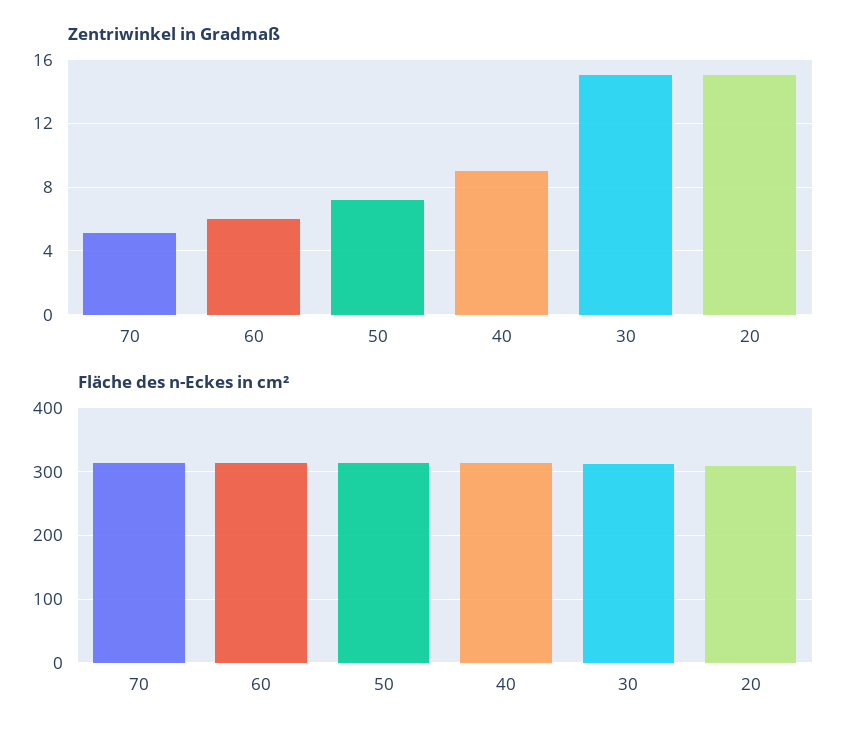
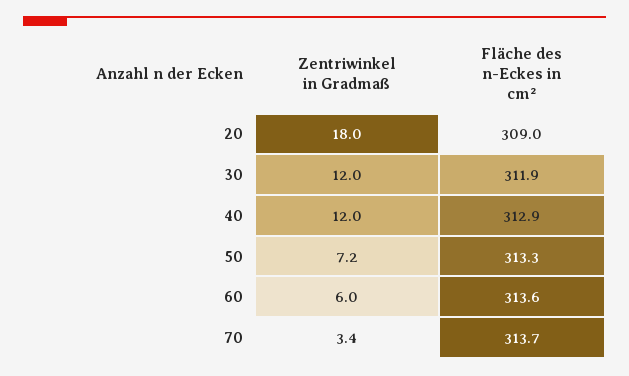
  {
    "Zentriwinkel in Gradmaß": {
-     "70": 5,
+     "70": 3.4,
      "60": 6,
      "50": 7.2,
-     "40": 9,
+     "40": 12,
-     "30": 15,
+     "30": 12,
-     "20": 15
+     "20": 18
    },
    "Fläche des n-Eckes in cm²": {
      "70": 313.7,
      "60": 313.6,
      "50": 313.3,
      "40": 312.9,
      "30": 311.9,
      "20": 309
    }
  }

